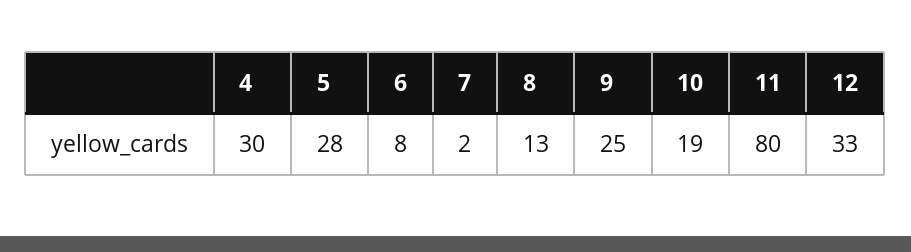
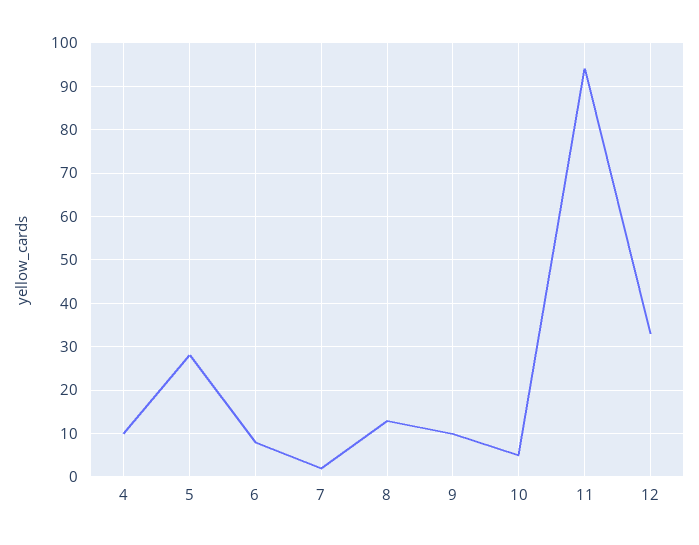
  {
-   "4": 30,
+   "4": 10,
    "5": 28,
    "6": 8,
    "7": 2,
    "8": 13,
-   "9": 25,
+   "9": 10,
-   "10": 19,
+   "10": 5,
-   "11": 80,
+   "11": 95,
    "12": 33
  }

